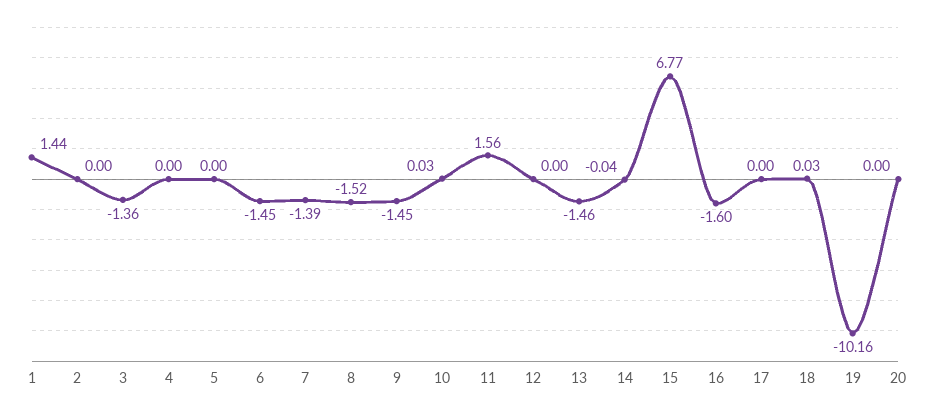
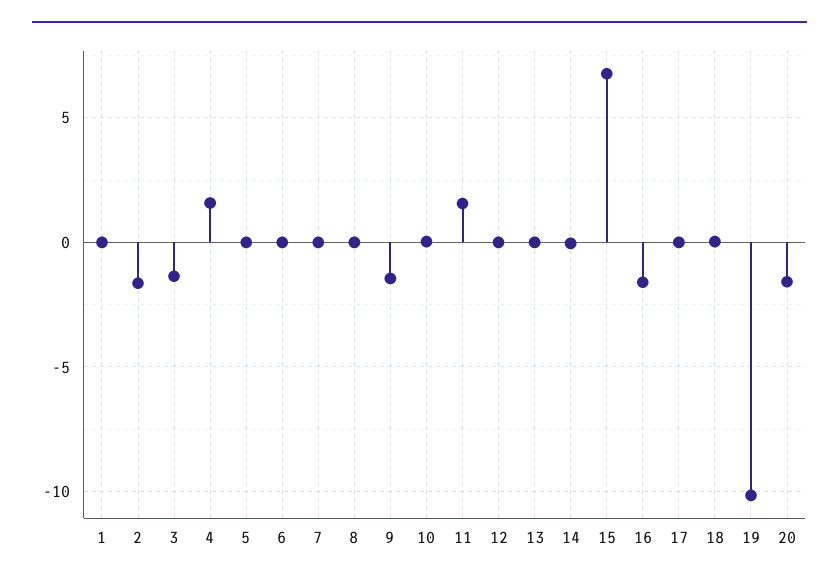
  {
-   "1": 1.44,
+   "1": 0,
-   "2": 0,
+   "2": -1.5,
    "3": -1.36,
-   "4": 0,
+   "4": 1.5,
    "5": 0,
-   "6": -1.45,
+   "6": 0,
-   "7": -1.39,
+   "7": 0,
-   "8": -1.52,
+   "8": 0,
    "9": -1.45,
    "10": 0.03,
    "11": 1.56,
    "12": 0,
-   "13": -1.46,
+   "13": 0,
    "14": -0.04,
    "15": 6.77,
    "16": -1.6,
    "17": 0,
    "18": 0.03,
    "19": -10.16,
-   "20": 0
+   "20": -1.5
  }

